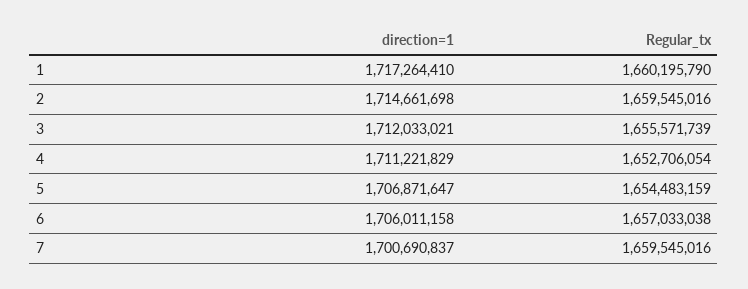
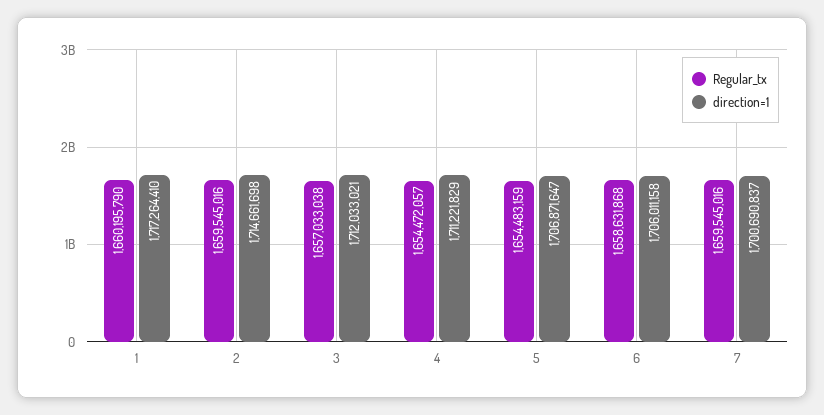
  {
    "direction=1": {
      "1": 1717264410,
      "2": 1714661698,
      "3": 1712033021,
      "4": 1711221829,
      "5": 1706871647,
      "6": 1706011158,
      "7": 1700690837
    },
    "Regular_tx": {
      "1": 1660195790,
      "2": 1659545016,
-     "3": 1655571739,
+     "3": 1657033038,
-     "4": 1652706054,
+     "4": 1654472057,
      "5": 1654483159,
-     "6": 1657033038,
+     "6": 1658631868,
      "7": 1659545016
    }
  }

